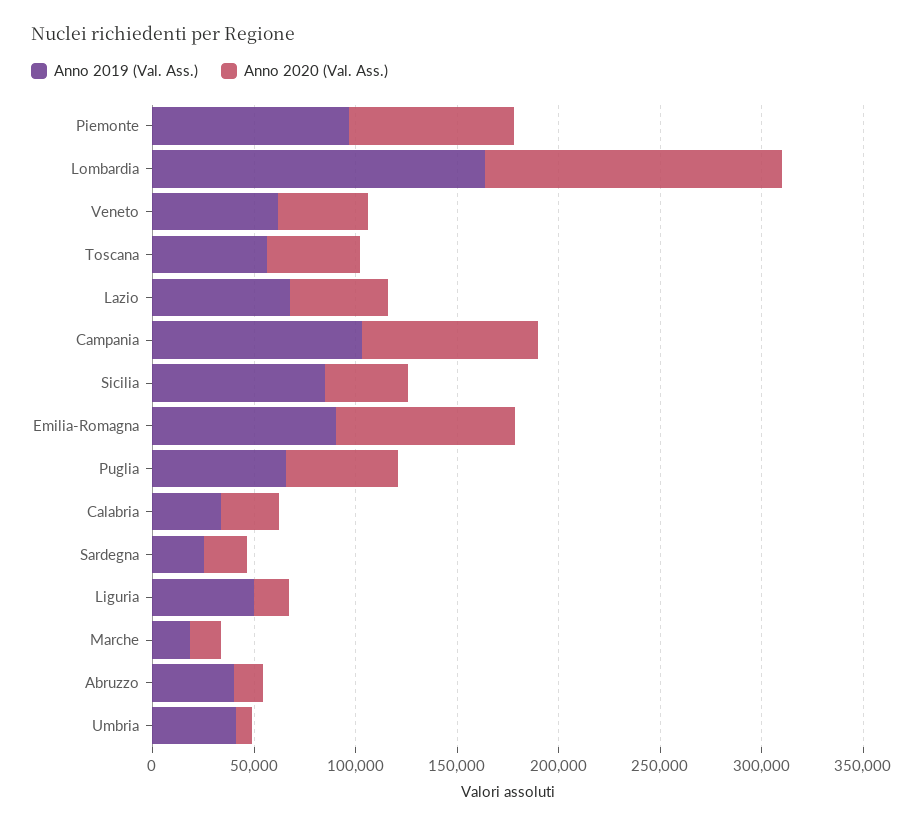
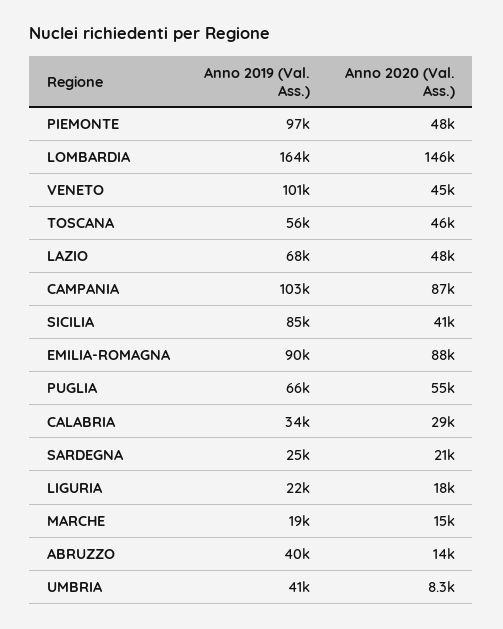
  {
    "Anno 2019 (Val. Ass.)": {
      "Piemonte": 97000,
      "Lombardia": 164000,
-     "Veneto": 60000,
+     "Veneto": 101000,
      "Toscana": 56000,
      "Lazio": 68000,
      "Campania": 103000,
      "Sicilia": 85000,
      "Emilia-Romagna": 90000,
      "Puglia": 66000,
      "Calabria": 34000,
      "Sardegna": 25000,
-     "Liguria": 50000,
+     "Liguria": 22000,
      "Marche": 19000,
      "Abruzzo": 40000,
      "Umbria": 41000
    },
    "Anno 2020 (Val. Ass.)": {
-     "Piemonte": 80000,
+     "Piemonte": 48000,
      "Lombardia": 146000,
      "Veneto": 45000,
      "Toscana": 46000,
      "Lazio": 48000,
      "Campania": 87000,
      "Sicilia": 41000,
      "Emilia-Romagna": 88000,
      "Puglia": 55000,
      "Calabria": 29000,
      "Sardegna": 21000,
      "Liguria": 18000,
      "Marche": 15000,
      "Abruzzo": 14000,
      "Umbria": 8300
    }
  }

